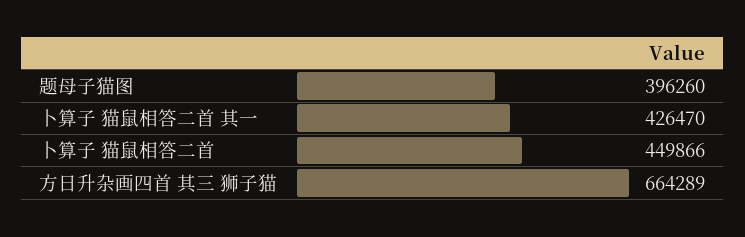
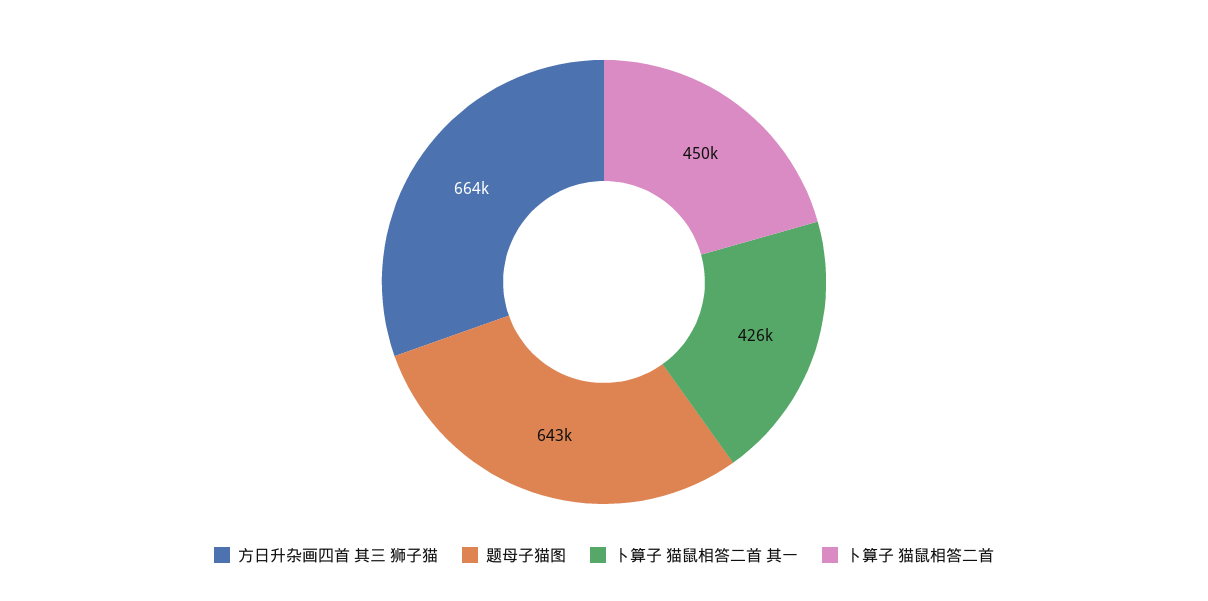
  {
-   "题母子猫图": 396260,
+   "题母子猫图": 643000,
    "卜算子 猫鼠相答二首 其一": 426470,
    "卜算子 猫鼠相答二首": 449866,
    "方日升杂画四首 其三 狮子猫": 664289
  }

